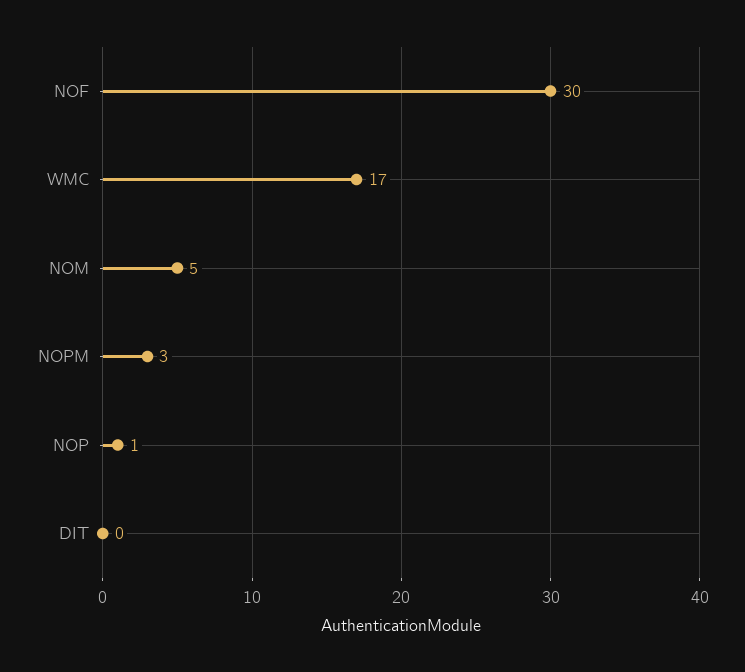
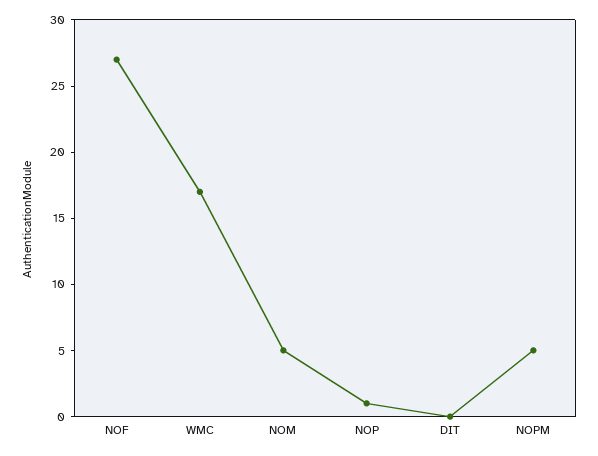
  {
-   "NOF": 30,
+   "NOF": 27,
    "WMC": 17,
    "NOM": 5,
-   "NOPM": 3,
+   "NOPM": 5,
    "NOP": 1,
    "DIT": 0
  }

